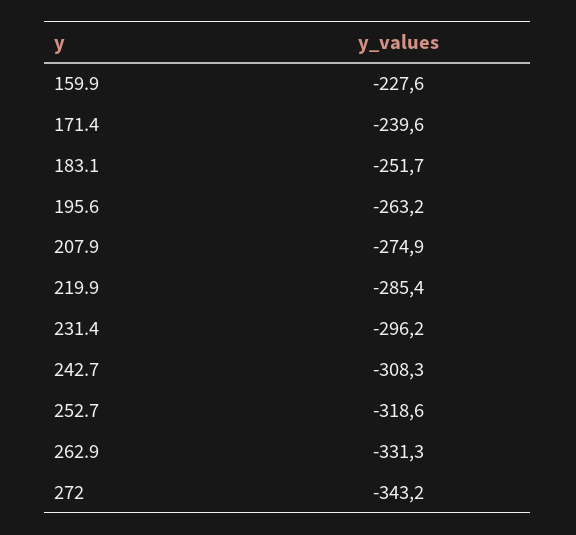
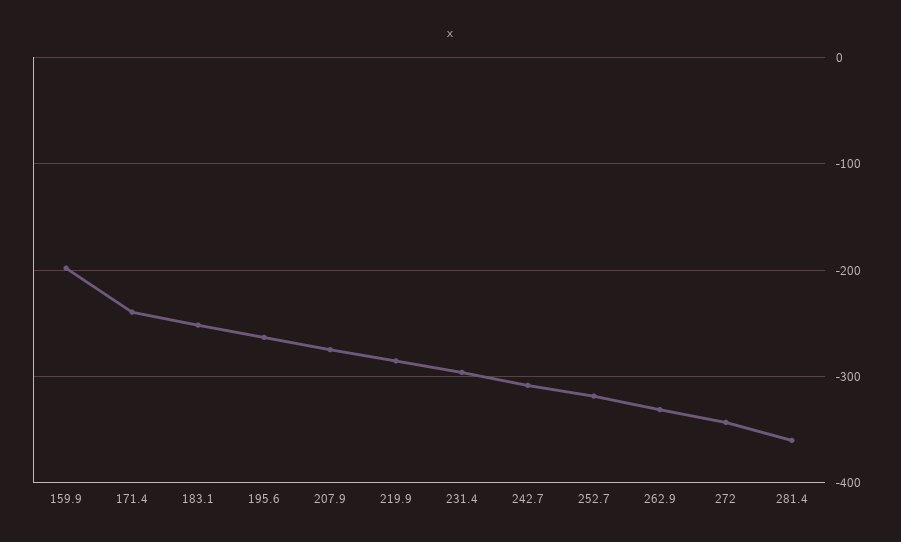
  {
-   "159.9": -227.6,
+   "159.9": -200,
    "171.4": -239.6,
    "183.1": -251.7,
    "195.6": -263.2,
    "207.9": -274.9,
    "219.9": -285.4,
    "231.4": -296.2,
    "242.7": -308.3,
    "252.7": -318.6,
    "262.9": -331.3,
-   "272": -343.2
+   "272": -343.2,
+   "281.4": -360
  }

